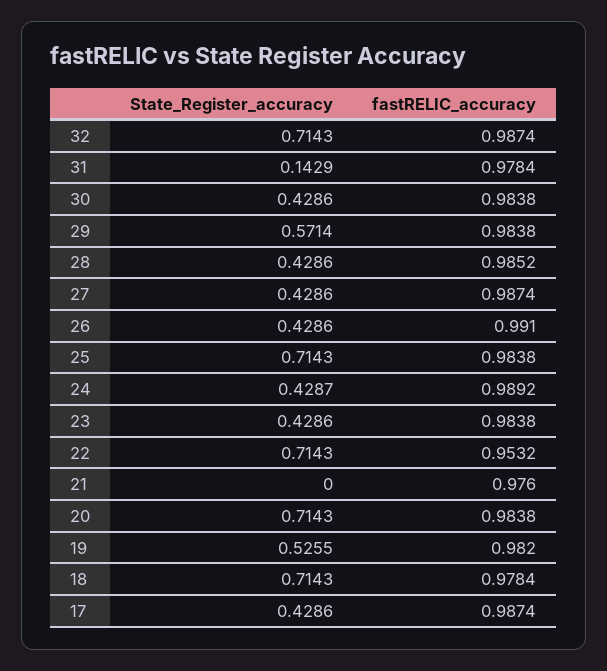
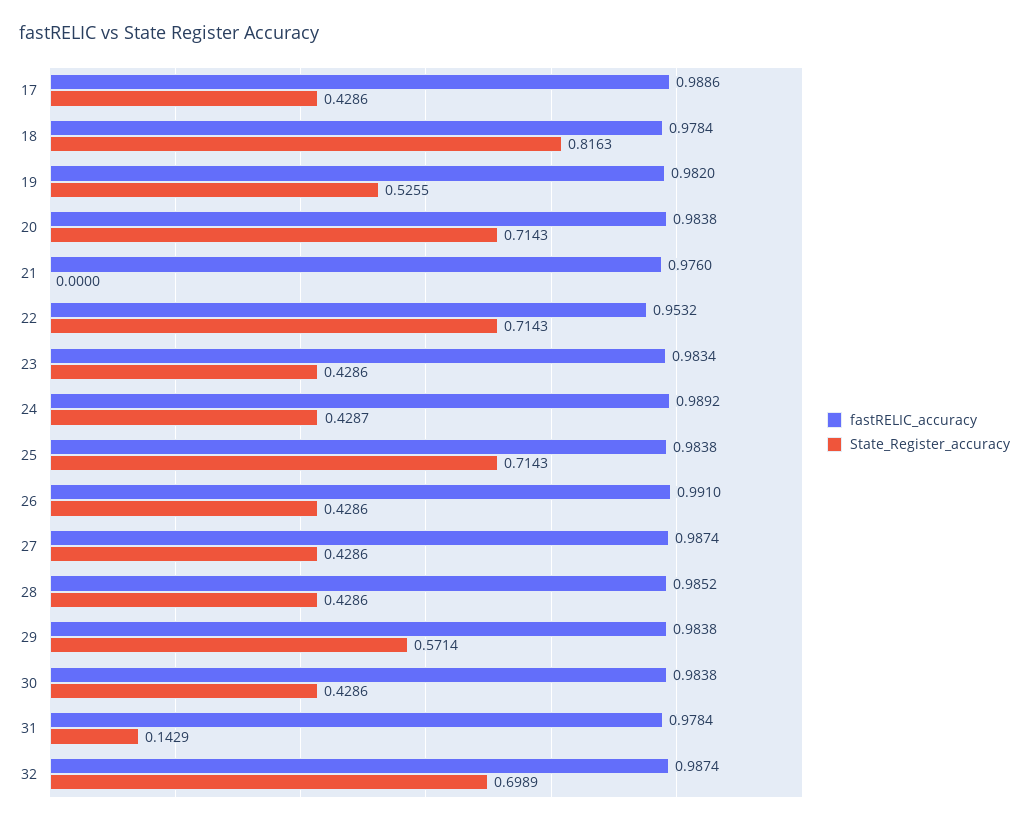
  {
    "State_Register_accuracy": {
-     "32": 0.7143,
+     "32": 0.6989,
      "31": 0.1429,
      "30": 0.4286,
      "29": 0.5714,
      "28": 0.4286,
      "27": 0.4286,
      "26": 0.4286,
      "25": 0.7143,
      "24": 0.4287,
      "23": 0.4286,
      "22": 0.7143,
      "21": 0,
      "20": 0.7143,
      "19": 0.5255,
-     "18": 0.7143,
+     "18": 0.8163,
      "17": 0.4286
    },
    "fastRELIC_accuracy": {
      "32": 0.9874,
      "31": 0.9784,
      "30": 0.9838,
      "29": 0.9838,
      "28": 0.9852,
      "27": 0.9874,
      "26": 0.991,
      "25": 0.9838,
      "24": 0.9892,
-     "23": 0.9838,
+     "23": 0.9834,
      "22": 0.9532,
      "21": 0.976,
      "20": 0.9838,
      "19": 0.982,
      "18": 0.9784,
-     "17": 0.9874
+     "17": 0.9886
    }
  }

